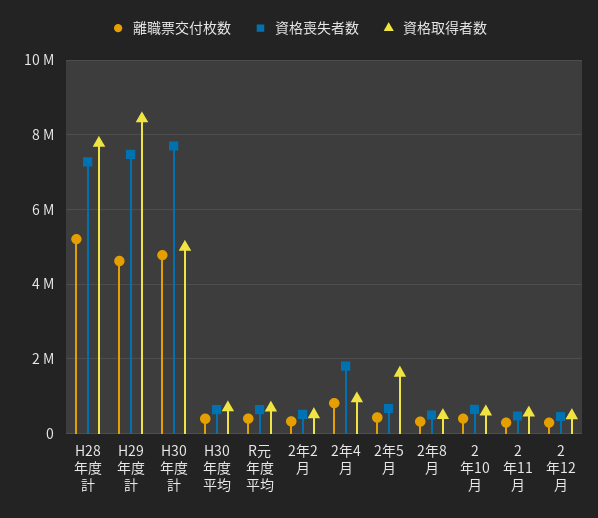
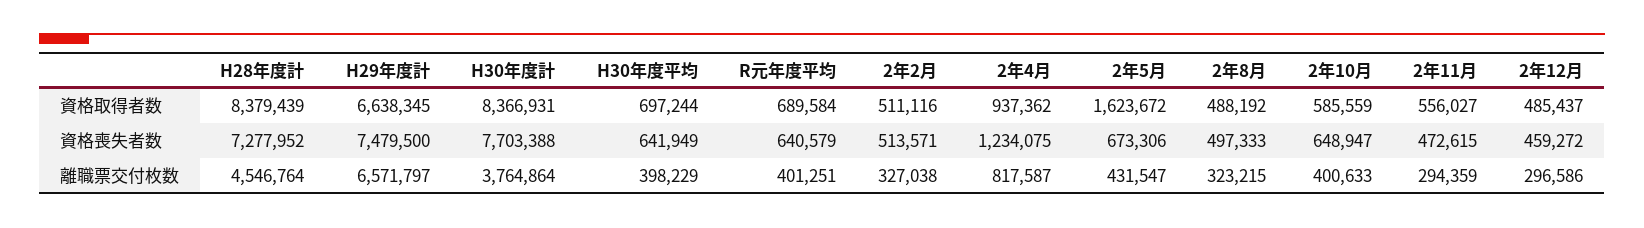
  {
    "離職票交付枚数": {
-     "H28年度計": 5200000,
+     "H28年度計": 4546764,
-     "H29年度計": 4600000,
+     "H29年度計": 6571797,
-     "H30年度計": 4800000,
+     "H30年度計": 3764864,
      "H30年度平均": 398229,
      "R元年度平均": 401251,
      "2年2月": 327038,
      "2年4月": 817587,
      "2年5月": 431547,
      "2年8月": 323215,
      "2年10月": 400633,
      "2年11月": 294359,
      "2年12月": 296586
    },
    "資格喪失者数": {
      "H28年度計": 7277952,
      "H29年度計": 7479500,
      "H30年度計": 7703388,
      "H30年度平均": 641949,
      "R元年度平均": 640579,
      "2年2月": 513571,
-     "2年4月": 1800000,
+     "2年4月": 1234075,
      "2年5月": 673306,
      "2年8月": 497333,
      "2年10月": 648947,
      "2年11月": 472615,
      "2年12月": 459272
    },
    "資格取得者数": {
-     "H28年度計": 7800000,
+     "H28年度計": 8379439,
-     "H29年度計": 8400000,
+     "H29年度計": 6638345,
-     "H30年度計": 5000000,
+     "H30年度計": 8366931,
      "H30年度平均": 697244,
      "R元年度平均": 689584,
      "2年2月": 511116,
      "2年4月": 937362,
      "2年5月": 1623672,
      "2年8月": 488192,
      "2年10月": 585559,
      "2年11月": 556027,
      "2年12月": 485437
    }
  }

